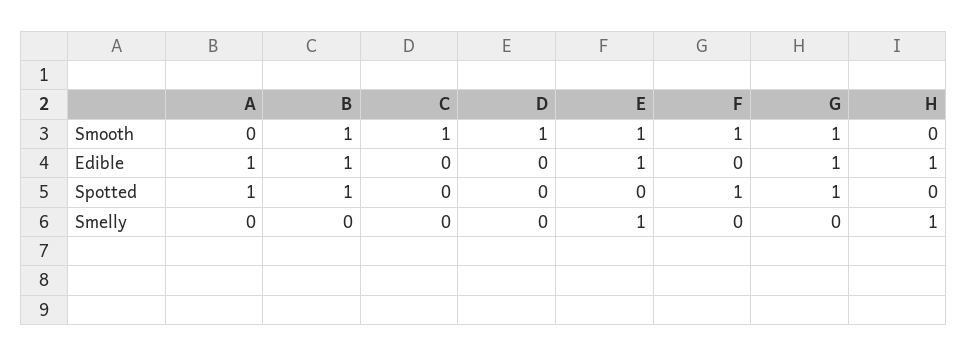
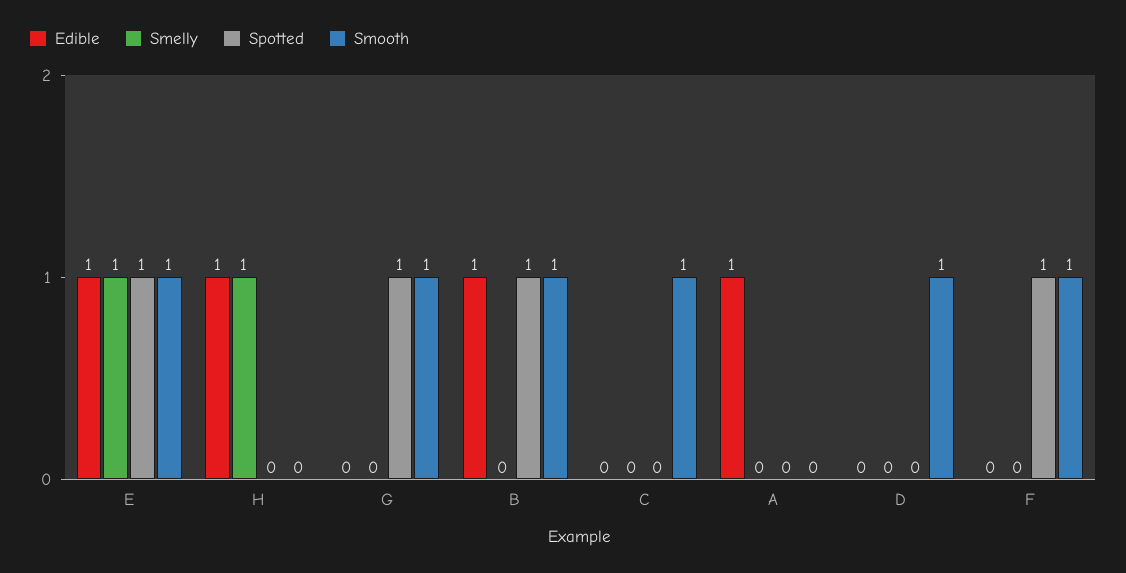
  {
    "Smooth": {
      "A": 0,
      "B": 1,
      "C": 1,
      "D": 1,
      "E": 1,
      "F": 1,
      "G": 1,
      "H": 0
    },
    "Edible": {
      "A": 1,
      "B": 1,
      "C": 0,
      "D": 0,
      "E": 1,
      "F": 0,
-     "G": 1,
+     "G": 0,
      "H": 1
    },
    "Spotted": {
-     "A": 1,
+     "A": 0,
      "B": 1,
      "C": 0,
      "D": 0,
-     "E": 0,
+     "E": 1,
      "F": 1,
      "G": 1,
      "H": 0
    },
    "Smelly": {
      "A": 0,
      "B": 0,
      "C": 0,
      "D": 0,
      "E": 1,
      "F": 0,
      "G": 0,
      "H": 1
    }
  }

